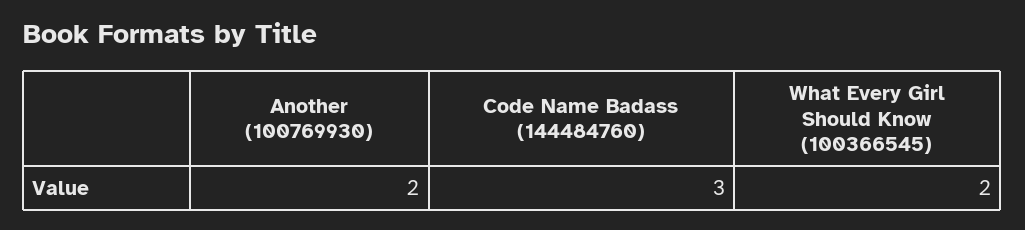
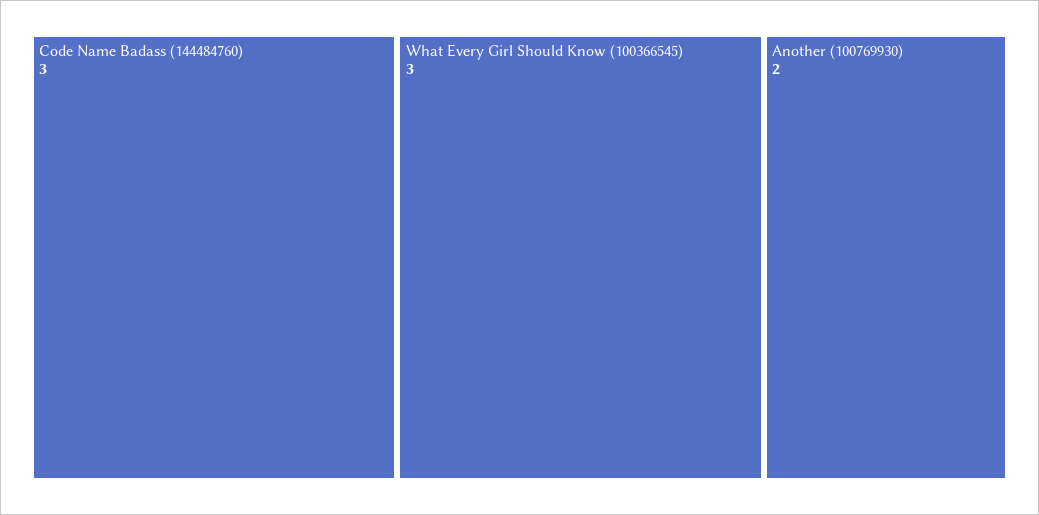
  {
    "Another (100769930)": 2,
    "Code Name Badass (144484760)": 3,
-   "What Every Girl Should Know (100366545)": 2
+   "What Every Girl Should Know (100366545)": 3
  }

